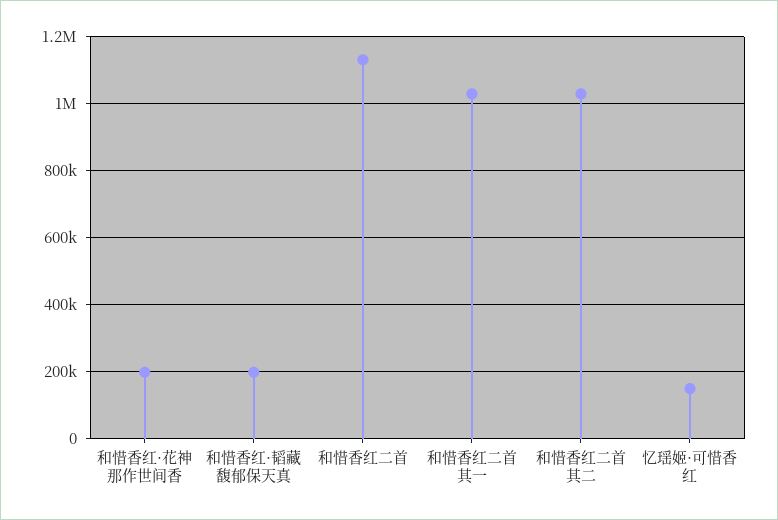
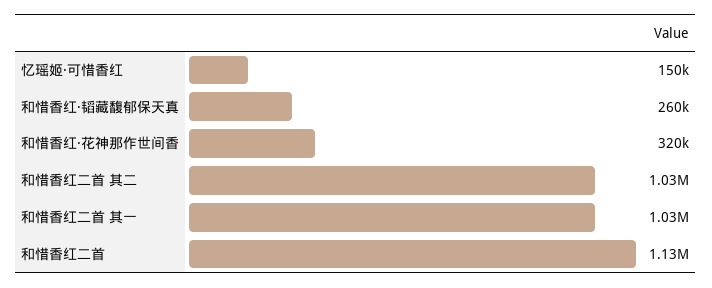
  {
-   "和惜香红·花神那作世间香": 200000,
+   "和惜香红·花神那作世间香": 320000,
-   "和惜香红·韬藏馥郁保天真": 200000,
+   "和惜香红·韬藏馥郁保天真": 260000,
    "和惜香红二首": 1130000,
    "和惜香红二首 其一": 1030000,
    "和惜香红二首 其二": 1030000,
    "忆瑶姬·可惜香红": 150000
  }

